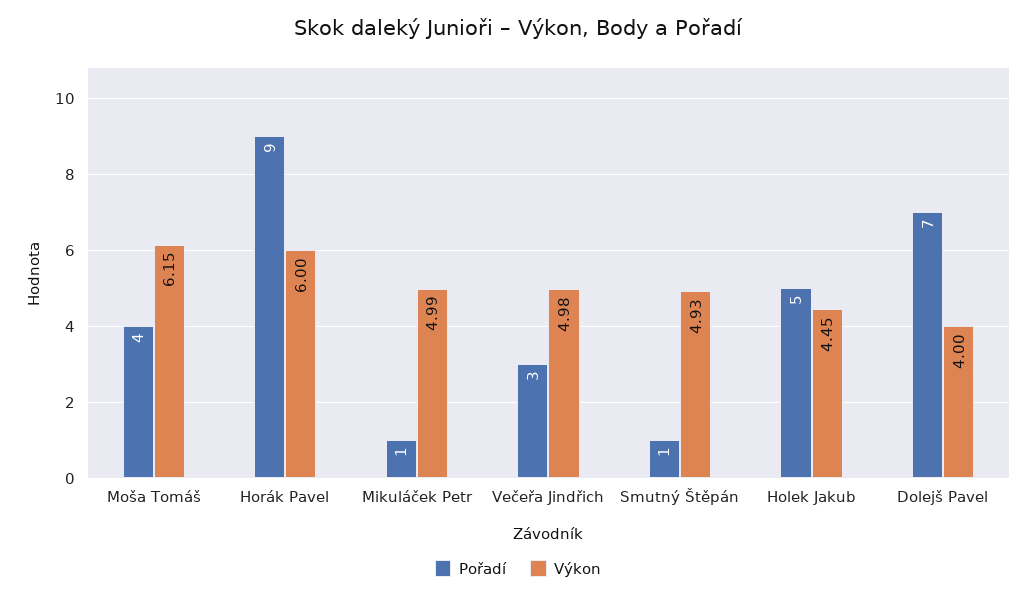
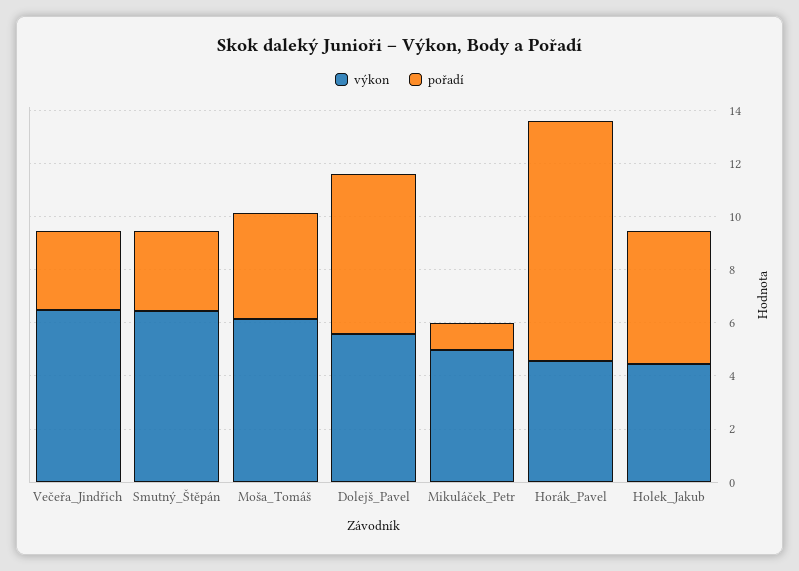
  {
    "Pořadí": {
      "Moša Tomáš": 4,
      "Horák Pavel": 9,
      "Mikuláček Petr": 1,
      "Večeřa Jindřich": 3,
-     "Smutný Štěpán": 1,
+     "Smutný Štěpán": 3,
      "Holek Jakub": 5,
-     "Dolejš Pavel": 7
+     "Dolejš Pavel": 6
    },
    "Výkon": {
      "Moša Tomáš": 6.15,
-     "Horák Pavel": 6,
+     "Horák Pavel": 4.5,
      "Mikuláček Petr": 4.99,
-     "Večeřa Jindřich": 4.98,
+     "Večeřa Jindřich": 6.5,
-     "Smutný Štěpán": 4.93,
+     "Smutný Štěpán": 6.5,
      "Holek Jakub": 4.45,
-     "Dolejš Pavel": 4
+     "Dolejš Pavel": 5.5
    }
  }

